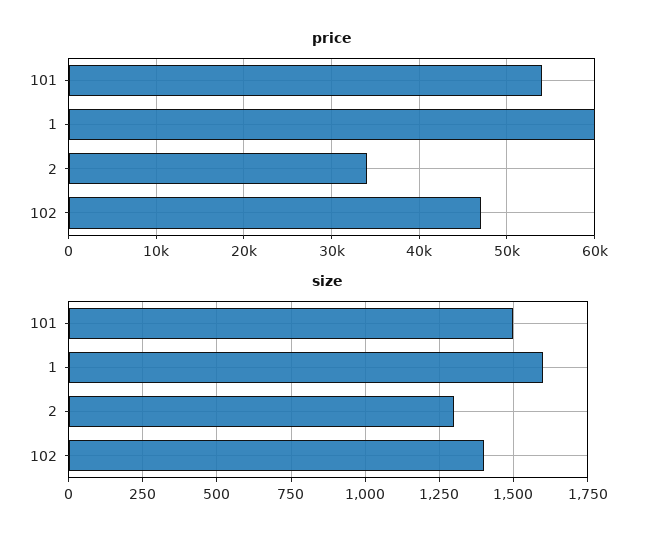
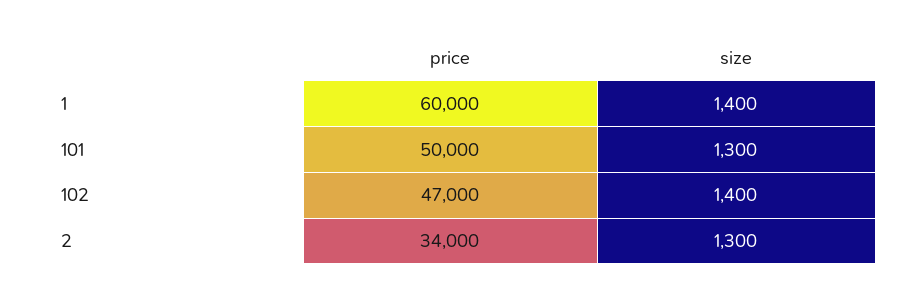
  {
    "price": {
-     "101": 54000,
+     "101": 50000,
      "1": 60000,
      "2": 34000,
      "102": 47000
    },
    "size": {
-     "101": 1500,
+     "101": 1300,
-     "1": 1600,
+     "1": 1400,
      "2": 1300,
      "102": 1400
    }
  }

